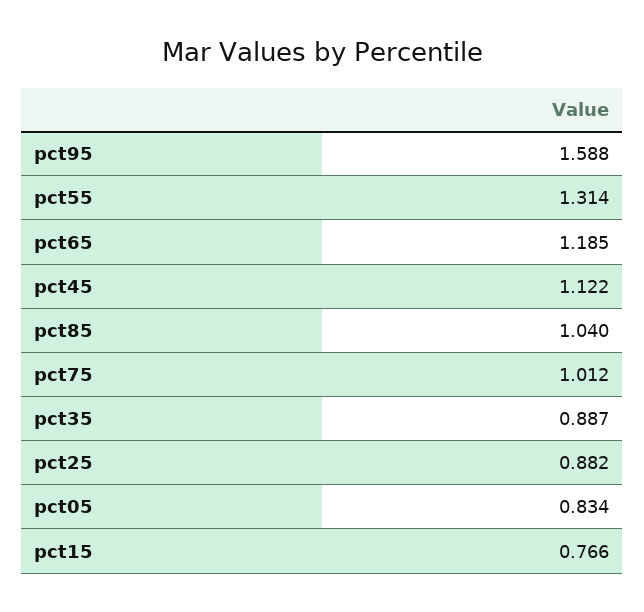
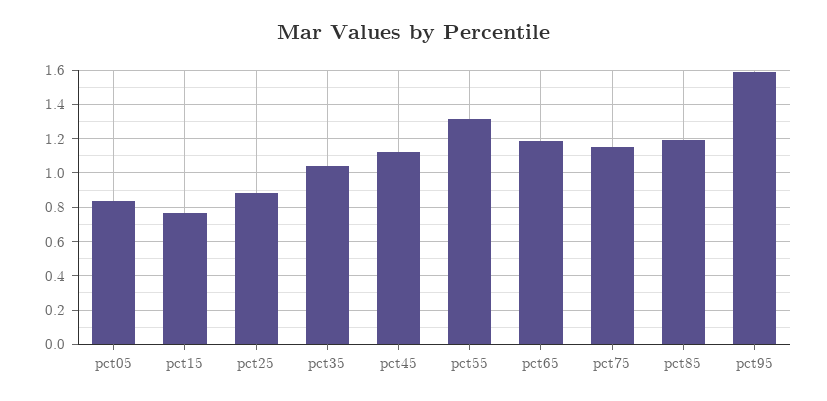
  {
    "pct95": 1.588,
    "pct55": 1.314,
    "pct65": 1.185,
    "pct45": 1.122,
-   "pct85": 1.04,
+   "pct85": 1.2,
-   "pct75": 1.012,
+   "pct75": 1.15,
-   "pct35": 0.887,
+   "pct35": 1.05,
    "pct25": 0.882,
    "pct05": 0.834,
    "pct15": 0.766
  }

